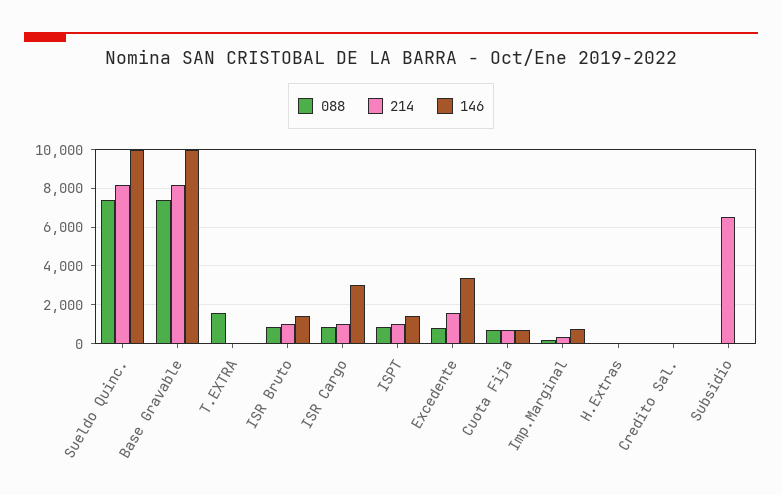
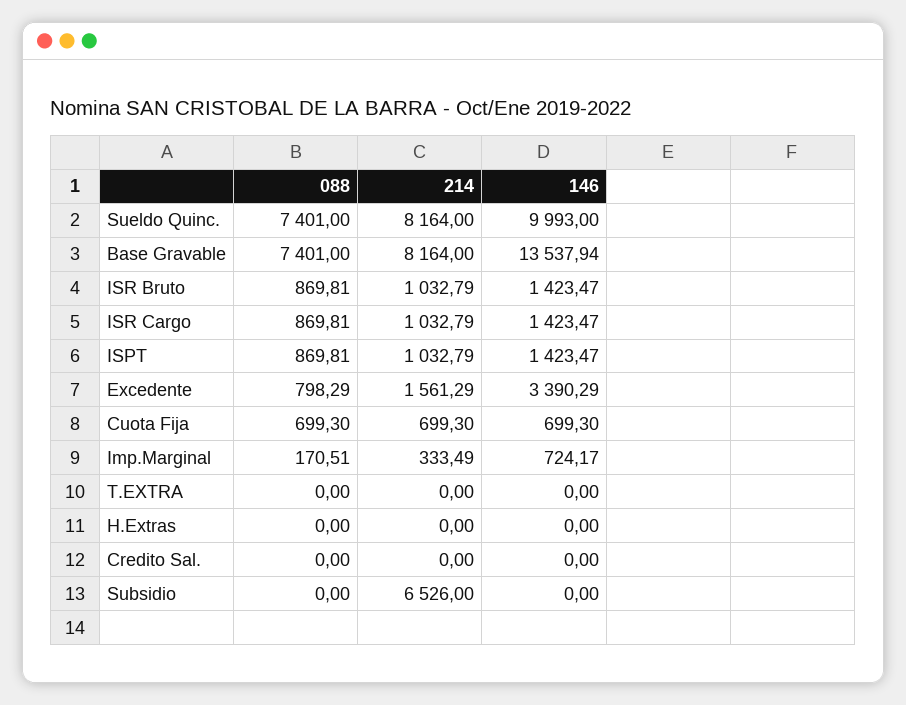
  {
    "088": {
      "Sueldo Quinc.": 7401,
      "Base Gravable": 7401,
-     "T.EXTRA": 1500,
+     "T.EXTRA": 0,
      "ISR Bruto": 869.81,
      "ISR Cargo": 869.81,
      "ISPT": 869.81,
      "Excedente": 798.29,
      "Cuota Fija": 699.3,
      "Imp.Marginal": 170.51,
      "H.Extras": 0,
      "Credito Sal.": 0,
      "Subsidio": 0
    },
    "214": {
      "Sueldo Quinc.": 8164,
      "Base Gravable": 8164,
      "T.EXTRA": 0,
      "ISR Bruto": 1032.79,
      "ISR Cargo": 1032.79,
      "ISPT": 1032.79,
      "Excedente": 1561.29,
      "Cuota Fija": 699.3,
      "Imp.Marginal": 333.49,
      "H.Extras": 0,
      "Credito Sal.": 0,
      "Subsidio": 6526
    },
    "146": {
      "Sueldo Quinc.": 9993,
-     "Base Gravable": 10000,
+     "Base Gravable": 13537.94,
      "T.EXTRA": 0,
      "ISR Bruto": 1423.47,
-     "ISR Cargo": 3000,
+     "ISR Cargo": 1423.47,
      "ISPT": 1423.47,
      "Excedente": 3390.29,
      "Cuota Fija": 699.3,
      "Imp.Marginal": 724.17,
      "H.Extras": 0,
      "Credito Sal.": 0,
      "Subsidio": 0
    }
  }

